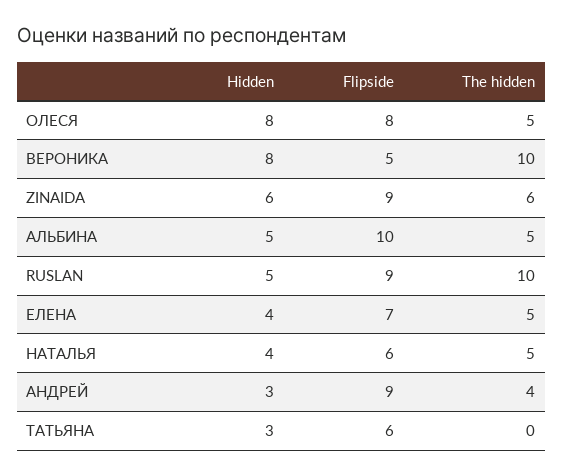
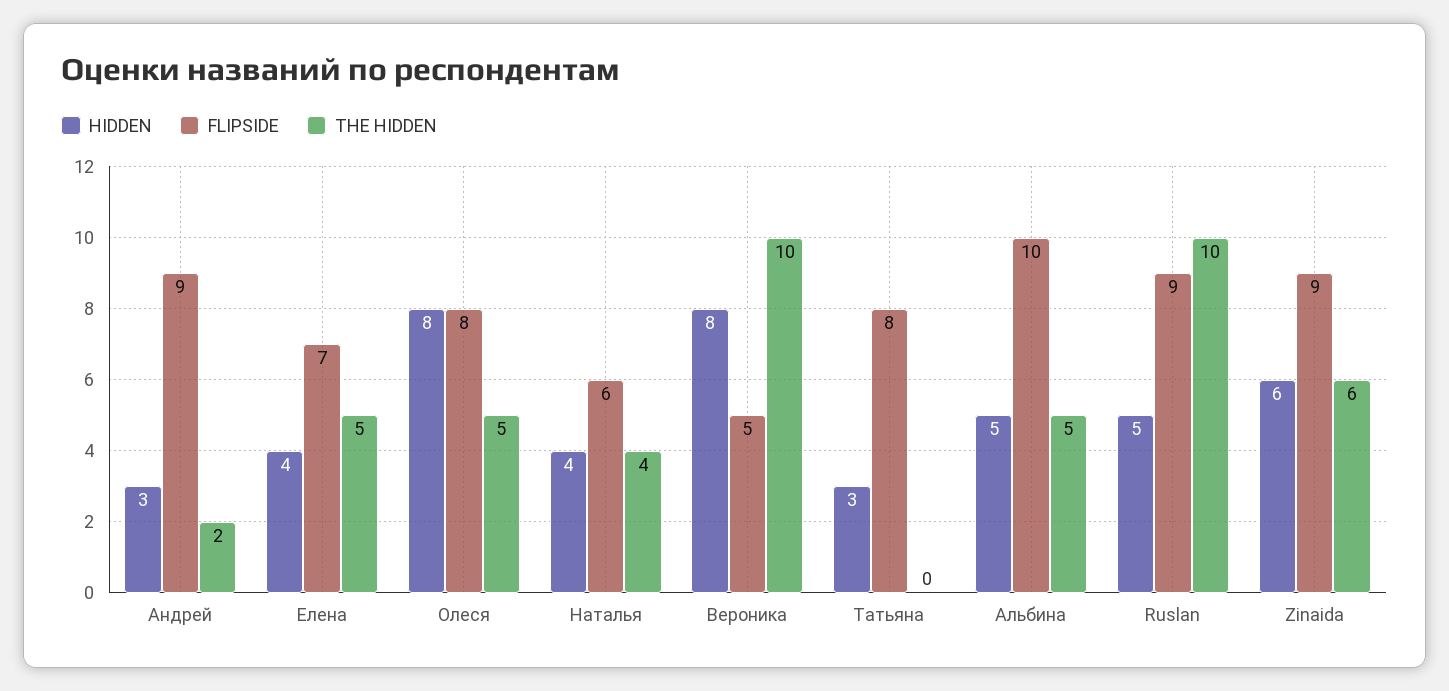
  {
    "Hidden": {
      "ОЛЕСЯ": 8,
      "ВЕРОНИКА": 8,
      "ZINAIDA": 6,
      "АЛЬБИНА": 5,
      "RUSLAN": 5,
      "ЕЛЕНА": 4,
      "НАТАЛЬЯ": 4,
      "АНДРЕЙ": 3,
      "ТАТЬЯНА": 3
    },
    "Flipside": {
      "ОЛЕСЯ": 8,
      "ВЕРОНИКА": 5,
      "ZINAIDA": 9,
      "АЛЬБИНА": 10,
      "RUSLAN": 9,
      "ЕЛЕНА": 7,
      "НАТАЛЬЯ": 6,
      "АНДРЕЙ": 9,
-     "ТАТЬЯНА": 6
+     "ТАТЬЯНА": 8
    },
    "The hidden": {
      "ОЛЕСЯ": 5,
      "ВЕРОНИКА": 10,
      "ZINAIDA": 6,
      "АЛЬБИНА": 5,
      "RUSLAN": 10,
      "ЕЛЕНА": 5,
-     "НАТАЛЬЯ": 5,
+     "НАТАЛЬЯ": 4,
-     "АНДРЕЙ": 4,
+     "АНДРЕЙ": 2,
      "ТАТЬЯНА": 0
    }
  }

